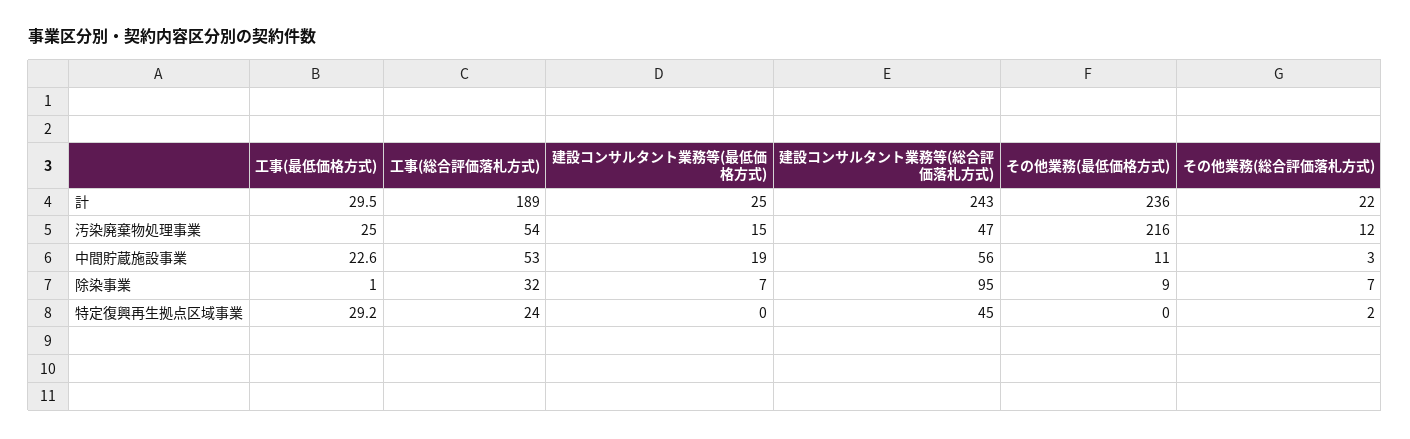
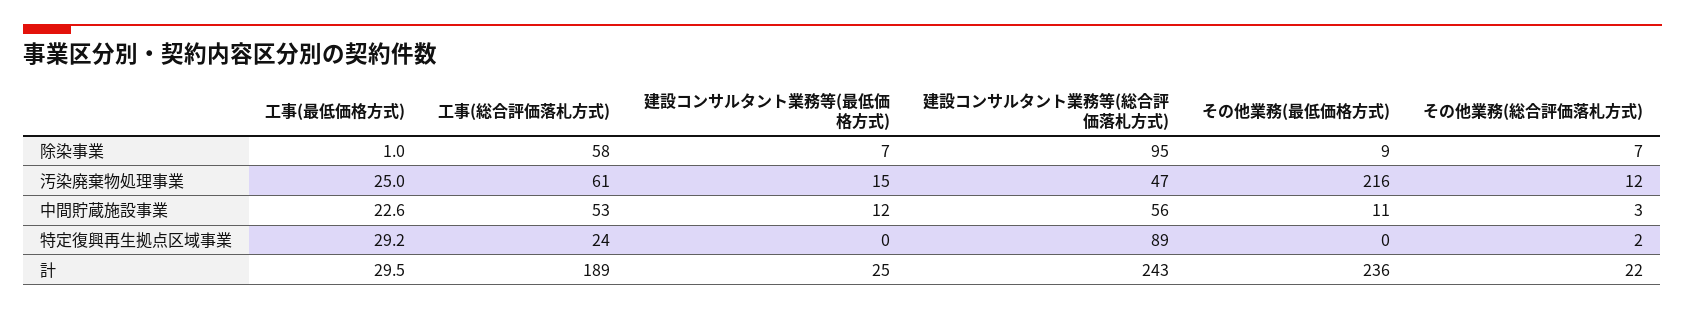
  {
    "工事(最低価格方式)": {
      "計": 29.5,
      "汚染廃棄物処理事業": 25,
      "中間貯蔵施設事業": 22.6,
      "除染事業": 1,
      "特定復興再生拠点区域事業": 29.2
    },
    "工事(総合評価落札方式)": {
      "計": 189,
-     "汚染廃棄物処理事業": 54,
+     "汚染廃棄物処理事業": 61,
      "中間貯蔵施設事業": 53,
-     "除染事業": 32,
+     "除染事業": 58,
      "特定復興再生拠点区域事業": 24
    },
    "建設コンサルタント業務等(最低価格方式)": {
      "計": 25,
      "汚染廃棄物処理事業": 15,
-     "中間貯蔵施設事業": 19,
+     "中間貯蔵施設事業": 12,
      "除染事業": 7,
      "特定復興再生拠点区域事業": 0
    },
    "建設コンサルタント業務等(総合評価落札方式)": {
      "計": 243,
      "汚染廃棄物処理事業": 47,
      "中間貯蔵施設事業": 56,
      "除染事業": 95,
-     "特定復興再生拠点区域事業": 45
+     "特定復興再生拠点区域事業": 89
    },
    "その他業務(最低価格方式)": {
      "計": 236,
      "汚染廃棄物処理事業": 216,
      "中間貯蔵施設事業": 11,
      "除染事業": 9,
      "特定復興再生拠点区域事業": 0
    },
    "その他業務(総合評価落札方式)": {
      "計": 22,
      "汚染廃棄物処理事業": 12,
      "中間貯蔵施設事業": 3,
      "除染事業": 7,
      "特定復興再生拠点区域事業": 2
    }
  }

